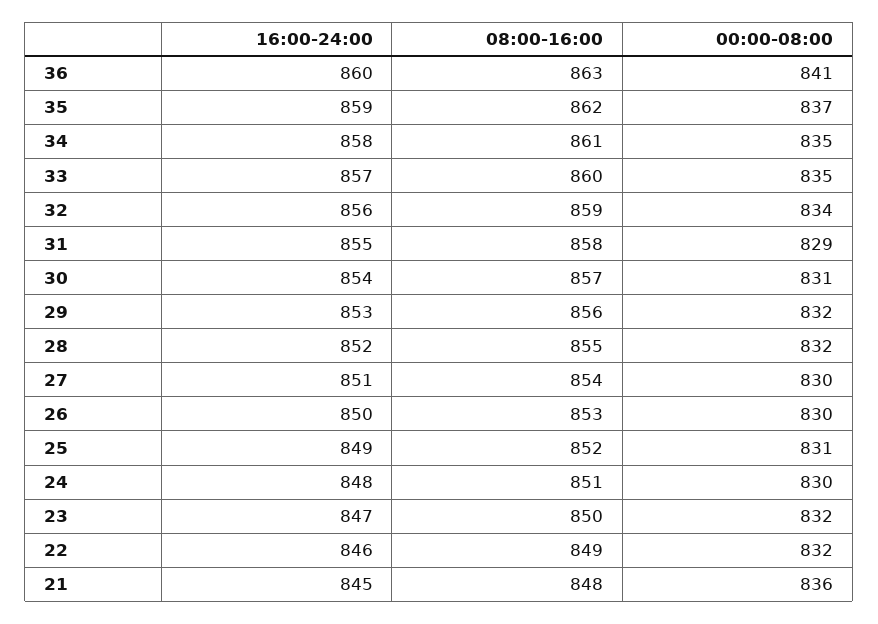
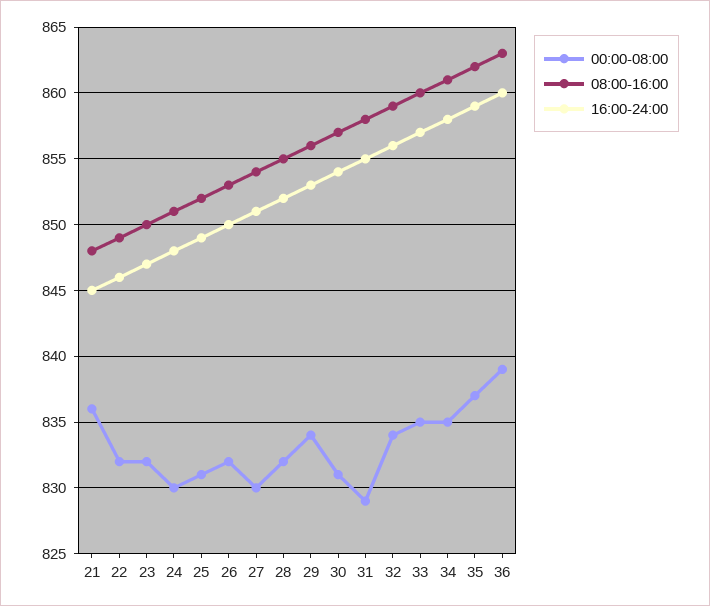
  {
    "16:00-24:00": {
      "36": 860,
      "35": 859,
      "34": 858,
      "33": 857,
      "32": 856,
      "31": 855,
      "30": 854,
      "29": 853,
      "28": 852,
      "27": 851,
      "26": 850,
      "25": 849,
      "24": 848,
      "23": 847,
      "22": 846,
      "21": 845
    },
    "08:00-16:00": {
      "36": 863,
      "35": 862,
      "34": 861,
      "33": 860,
      "32": 859,
      "31": 858,
      "30": 857,
      "29": 856,
      "28": 855,
      "27": 854,
      "26": 853,
      "25": 852,
      "24": 851,
      "23": 850,
      "22": 849,
      "21": 848
    },
    "00:00-08:00": {
-     "36": 841,
+     "36": 839,
      "35": 837,
      "34": 835,
      "33": 835,
      "32": 834,
      "31": 829,
      "30": 831,
-     "29": 832,
+     "29": 834,
      "28": 832,
      "27": 830,
-     "26": 830,
+     "26": 832,
      "25": 831,
      "24": 830,
      "23": 832,
      "22": 832,
      "21": 836
    }
  }

